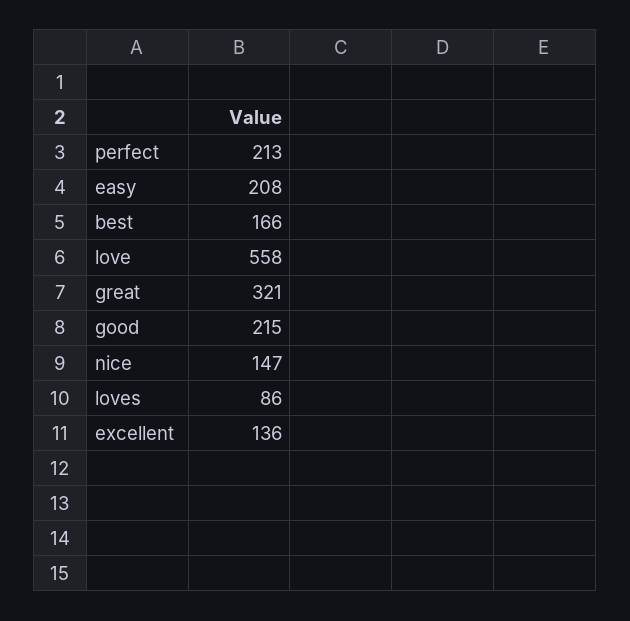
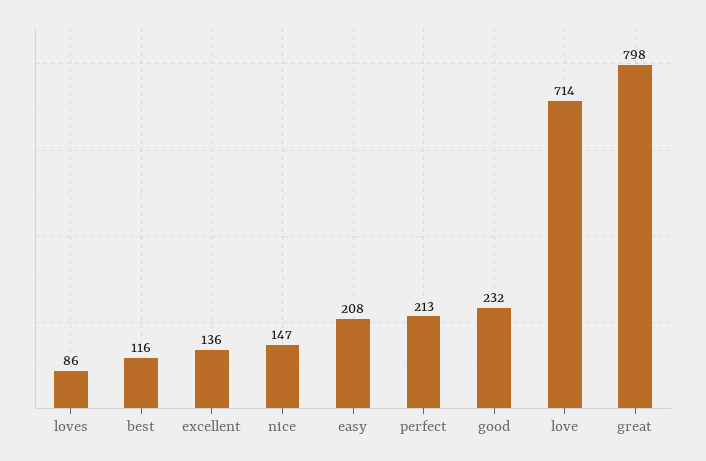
  {
    "perfect": 213,
    "easy": 208,
-   "best": 166,
+   "best": 116,
-   "love": 558,
+   "love": 714,
-   "great": 321,
+   "great": 798,
-   "good": 215,
+   "good": 232,
    "nice": 147,
    "loves": 86,
    "excellent": 136
  }

